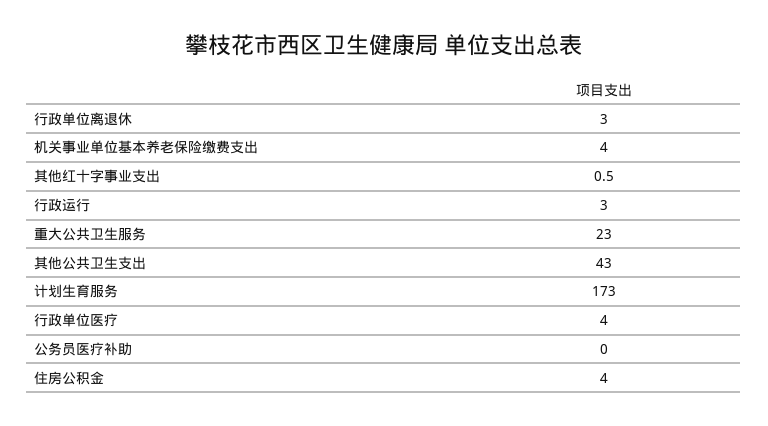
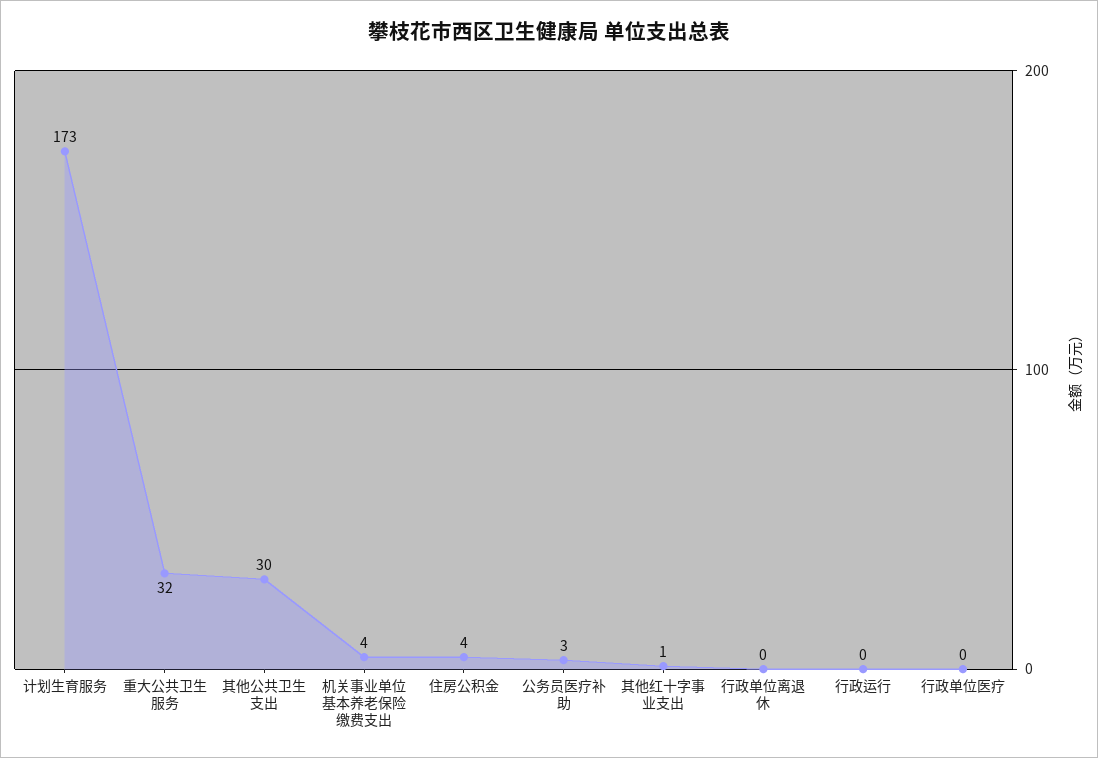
  {
-   "行政单位离退休": 3,
+   "行政单位离退休": 0,
    "机关事业单位基本养老保险缴费支出": 4,
    "其他红十字事业支出": 0.5,
-   "行政运行": 3,
+   "行政运行": 0,
-   "重大公共卫生服务": 23,
+   "重大公共卫生服务": 32,
-   "其他公共卫生支出": 43,
+   "其他公共卫生支出": 30,
    "计划生育服务": 173,
-   "行政单位医疗": 4,
+   "行政单位医疗": 0,
-   "公务员医疗补助": 0,
+   "公务员医疗补助": 3,
    "住房公积金": 4
  }

